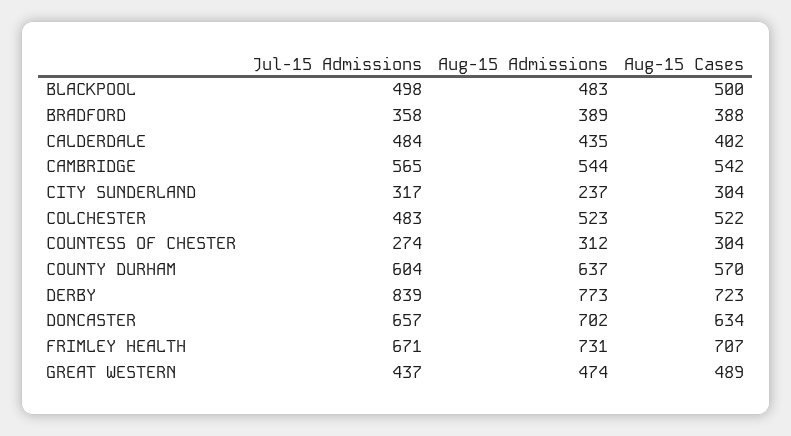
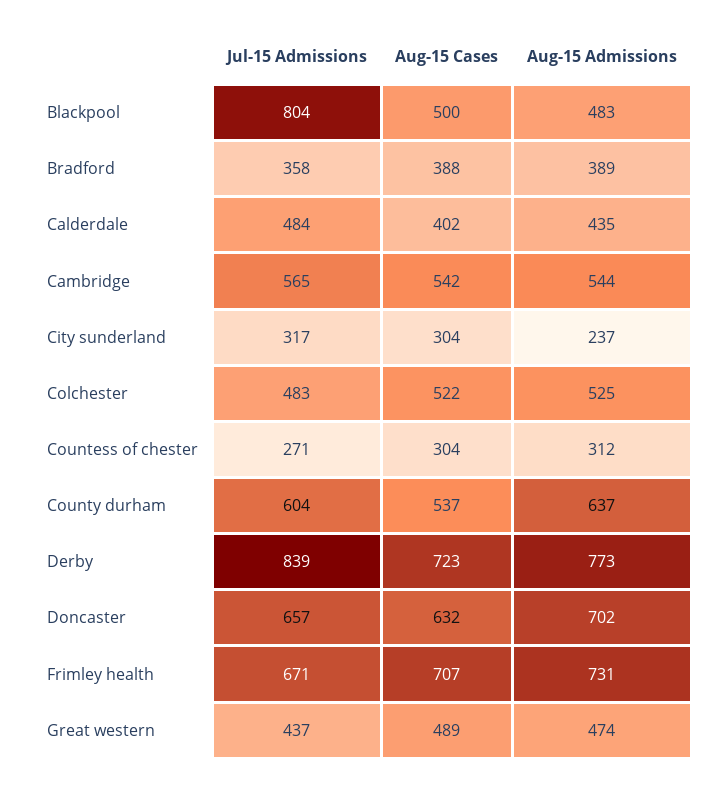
  {
    "Jul-15 Admissions": {
-     "BLACKPOOL": 498,
+     "BLACKPOOL": 804,
      "BRADFORD": 358,
      "CALDERDALE": 484,
      "CAMBRIDGE": 565,
      "CITY SUNDERLAND": 317,
      "COLCHESTER": 483,
-     "COUNTESS OF CHESTER": 274,
+     "COUNTESS OF CHESTER": 271,
      "COUNTY DURHAM": 604,
      "DERBY": 839,
      "DONCASTER": 657,
      "FRIMLEY HEALTH": 671,
      "GREAT WESTERN": 437
    },
    "Aug-15 Admissions": {
      "BLACKPOOL": 483,
      "BRADFORD": 389,
      "CALDERDALE": 435,
      "CAMBRIDGE": 544,
      "CITY SUNDERLAND": 237,
-     "COLCHESTER": 523,
+     "COLCHESTER": 525,
      "COUNTESS OF CHESTER": 312,
      "COUNTY DURHAM": 637,
      "DERBY": 773,
      "DONCASTER": 702,
      "FRIMLEY HEALTH": 731,
      "GREAT WESTERN": 474
    },
    "Aug-15 Cases": {
      "BLACKPOOL": 500,
      "BRADFORD": 388,
      "CALDERDALE": 402,
      "CAMBRIDGE": 542,
      "CITY SUNDERLAND": 304,
      "COLCHESTER": 522,
      "COUNTESS OF CHESTER": 304,
-     "COUNTY DURHAM": 570,
+     "COUNTY DURHAM": 537,
      "DERBY": 723,
-     "DONCASTER": 634,
+     "DONCASTER": 632,
      "FRIMLEY HEALTH": 707,
      "GREAT WESTERN": 489
    }
  }

